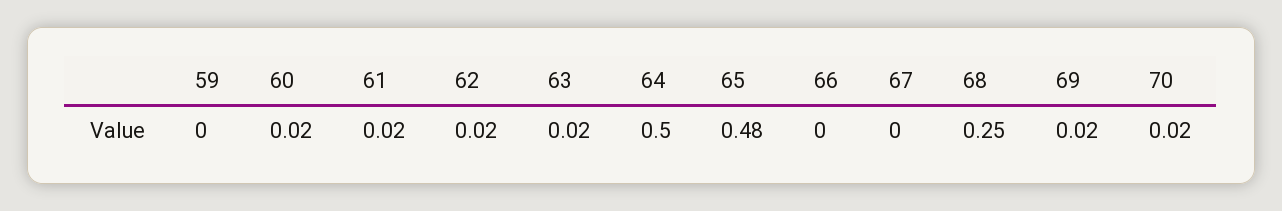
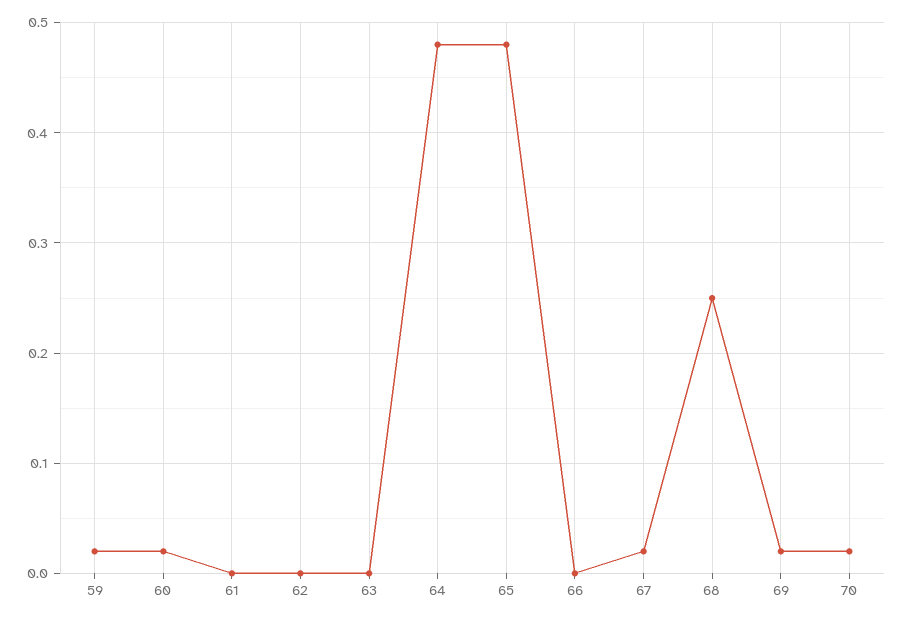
  {
-   "59": 0,
+   "59": 0.02,
    "60": 0.02,
-   "61": 0.02,
+   "61": 0,
-   "62": 0.02,
+   "62": 0,
-   "63": 0.02,
+   "63": 0,
-   "64": 0.5,
+   "64": 0.48,
    "65": 0.48,
    "66": 0,
-   "67": 0,
+   "67": 0.02,
    "68": 0.25,
    "69": 0.02,
    "70": 0.02
  }

